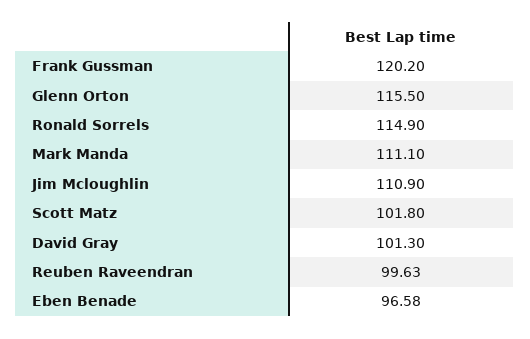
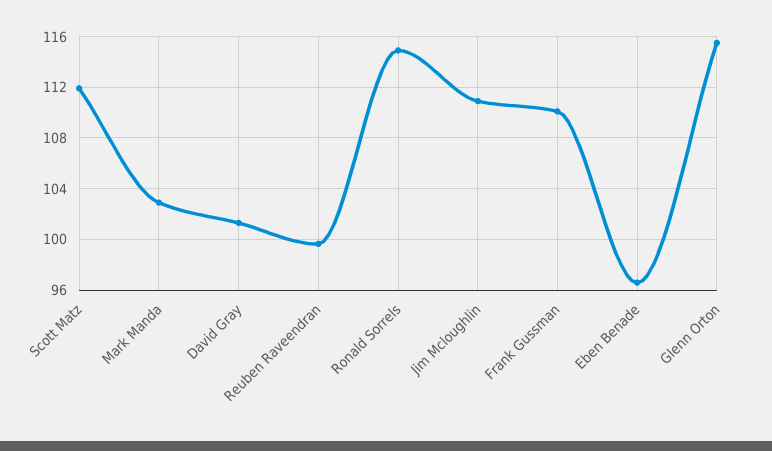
  {
-   "Frank Gussman": 120.2,
+   "Frank Gussman": 110,
    "Glenn Orton": 115.5,
    "Ronald Sorrels": 114.9,
-   "Mark Manda": 111.1,
+   "Mark Manda": 103,
    "Jim Mcloughlin": 110.9,
-   "Scott Matz": 101.8,
+   "Scott Matz": 112,
    "David Gray": 101.3,
    "Reuben Raveendran": 99.63,
    "Eben Benade": 96.58
  }

